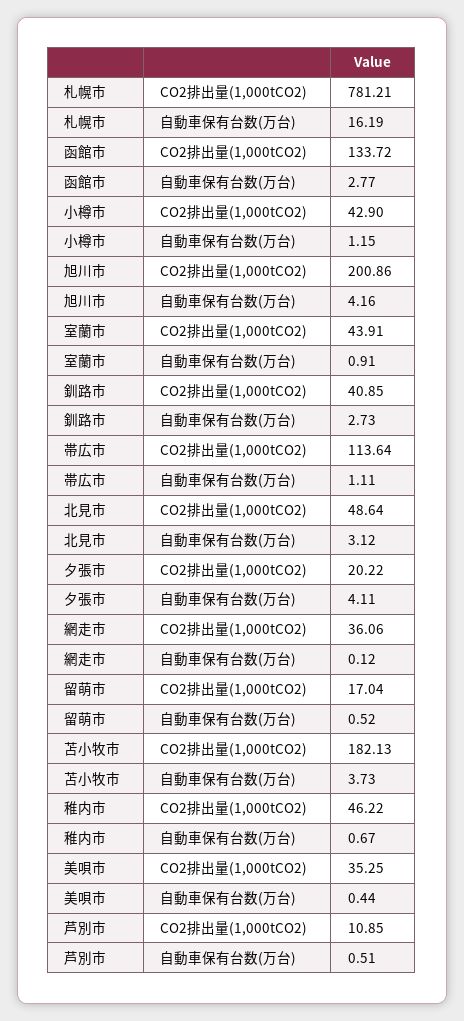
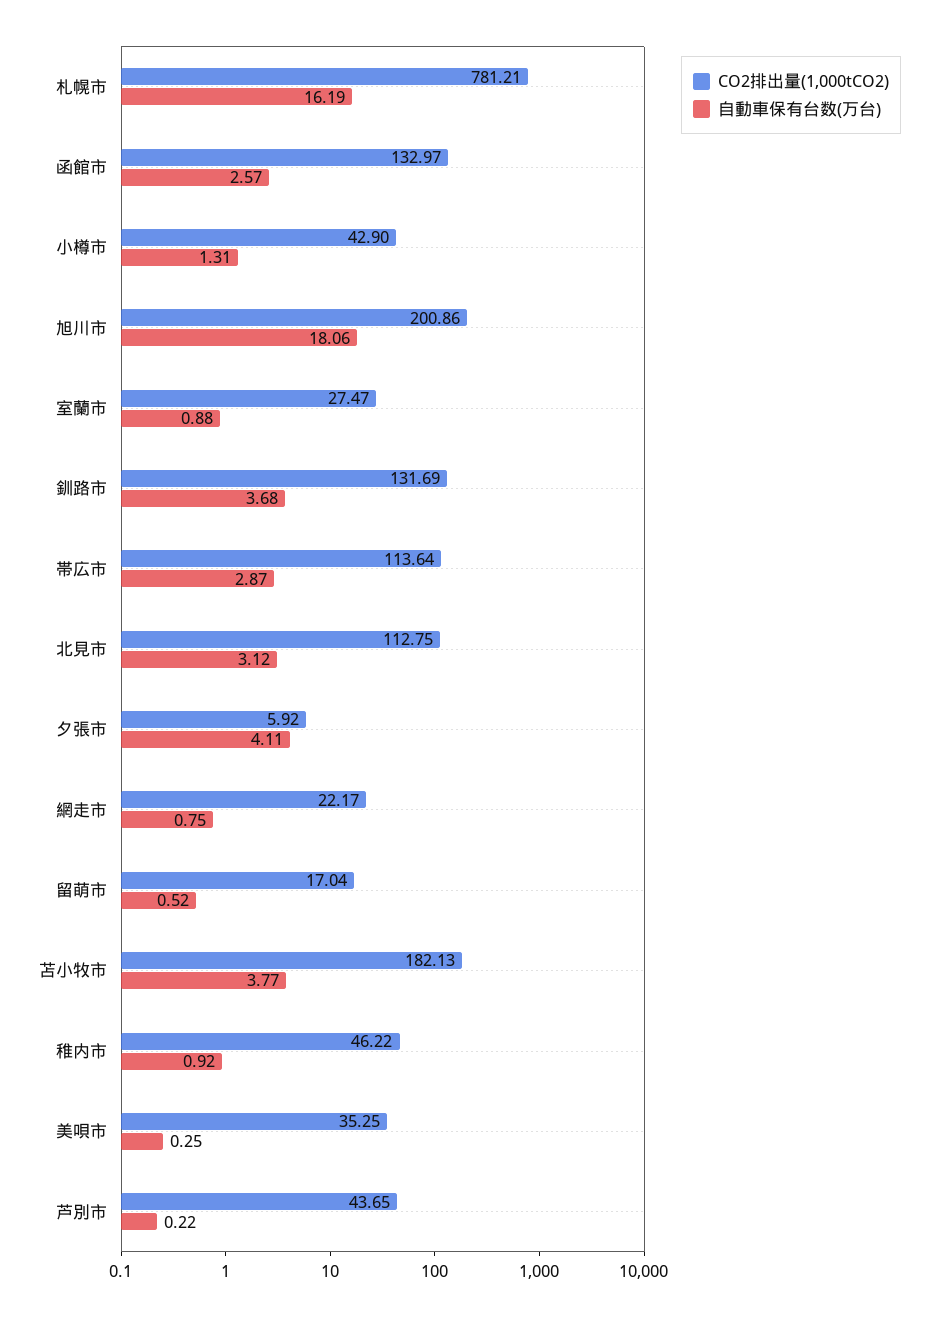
  {
    "CO2排出量(1,000tCO2)": {
      "札幌市": 781.21,
-     "函館市": 133.72,
+     "函館市": 132.97,
      "小樽市": 42.9,
      "旭川市": 200.86,
-     "室蘭市": 43.91,
+     "室蘭市": 27.47,
-     "釧路市": 40.85,
+     "釧路市": 131.69,
      "帯広市": 113.64,
-     "北見市": 48.64,
+     "北見市": 112.75,
-     "夕張市": 20.22,
+     "夕張市": 5.92,
-     "網走市": 36.06,
+     "網走市": 22.17,
      "留萌市": 17.04,
      "苫小牧市": 182.13,
      "稚内市": 46.22,
      "美唄市": 35.25,
-     "芦別市": 10.85
+     "芦別市": 43.65
    },
    "自動車保有台数(万台)": {
      "札幌市": 16.19,
-     "函館市": 2.77,
+     "函館市": 2.57,
-     "小樽市": 1.15,
+     "小樽市": 1.31,
-     "旭川市": 4.16,
+     "旭川市": 18.06,
-     "室蘭市": 0.91,
+     "室蘭市": 0.88,
-     "釧路市": 2.73,
+     "釧路市": 3.68,
-     "帯広市": 1.11,
+     "帯広市": 2.87,
      "北見市": 3.12,
      "夕張市": 4.11,
-     "網走市": 0.12,
+     "網走市": 0.75,
      "留萌市": 0.52,
-     "苫小牧市": 3.73,
+     "苫小牧市": 3.77,
-     "稚内市": 0.67,
+     "稚内市": 0.92,
-     "美唄市": 0.44,
+     "美唄市": 0.25,
-     "芦別市": 0.51
+     "芦別市": 0.22
    }
  }

